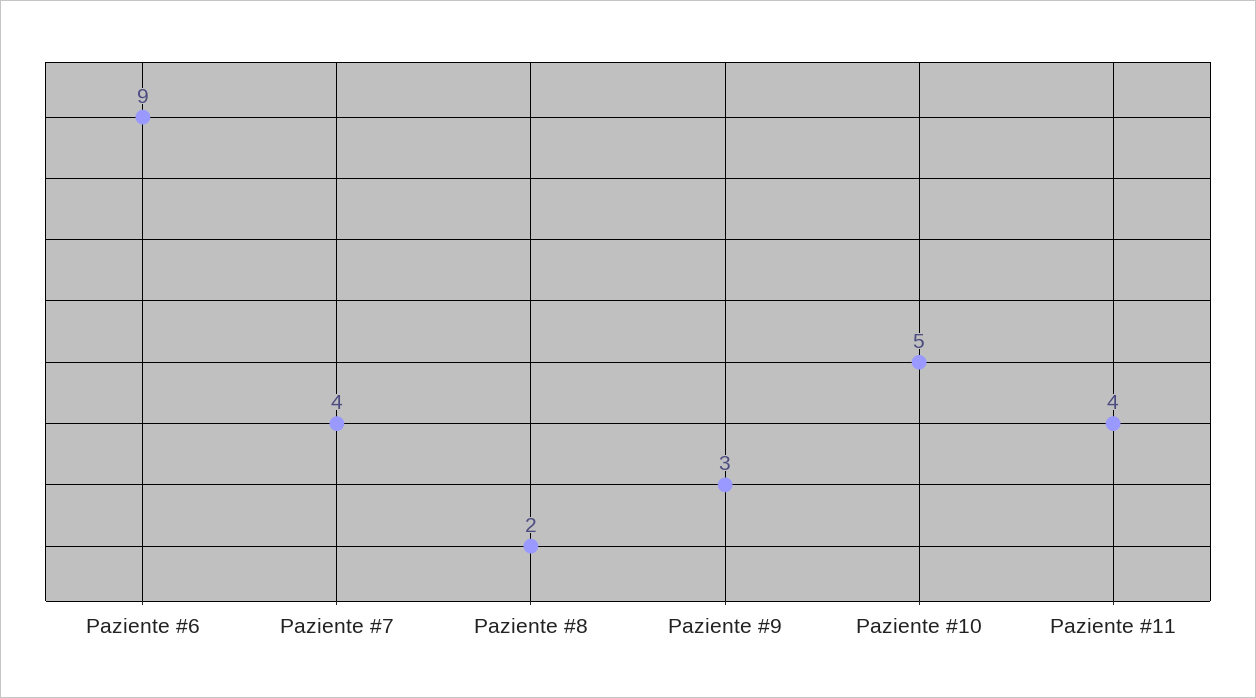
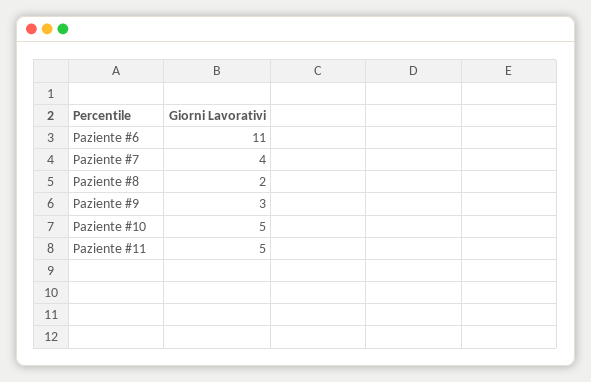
  {
-   "Paziente #6": 9,
+   "Paziente #6": 11,
    "Paziente #7": 4,
    "Paziente #8": 2,
    "Paziente #9": 3,
    "Paziente #10": 5,
-   "Paziente #11": 4
+   "Paziente #11": 5
  }

